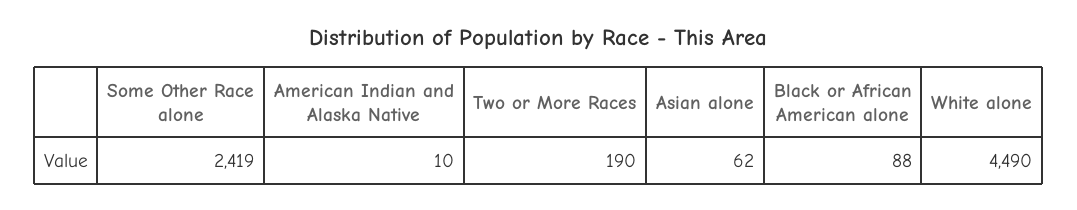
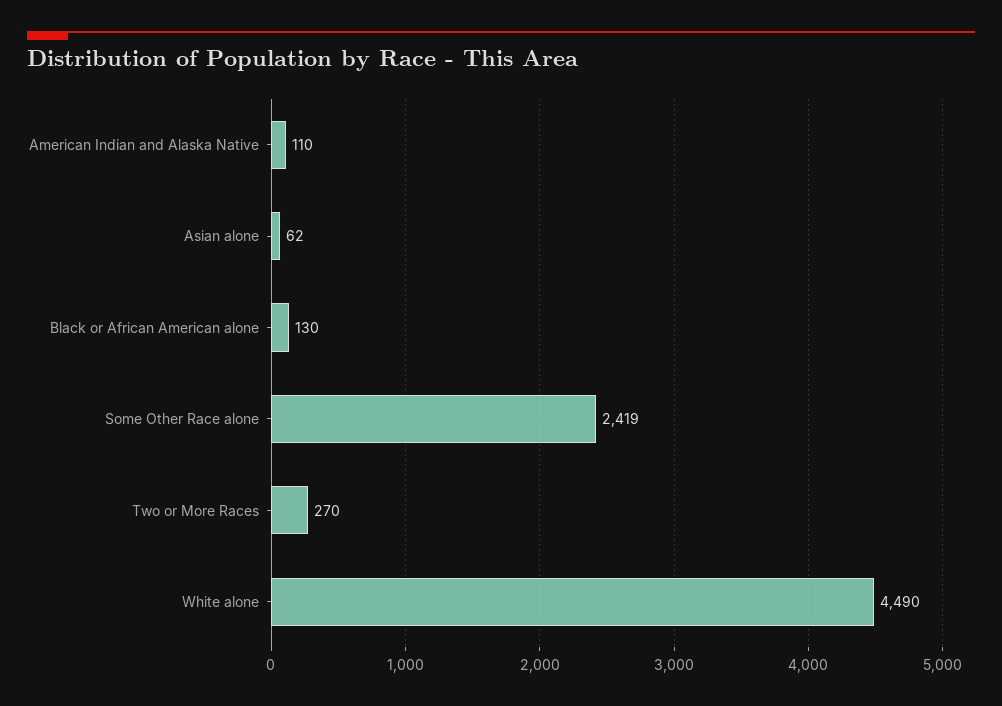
  {
    "Some Other Race alone": 2419,
-   "American Indian and Alaska Native": 10,
+   "American Indian and Alaska Native": 110,
-   "Two or More Races": 190,
+   "Two or More Races": 270,
    "Asian alone": 62,
-   "Black or African American alone": 88,
+   "Black or African American alone": 130,
    "White alone": 4490
  }

